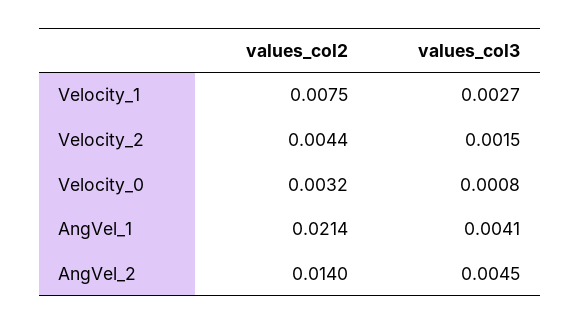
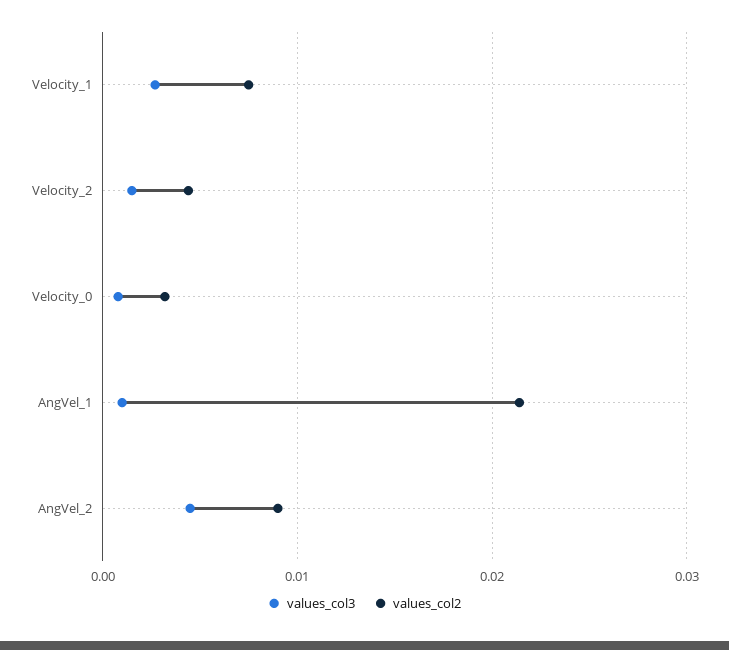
  {
    "values_col2": {
      "Velocity_1": 0.0075,
      "Velocity_2": 0.0044,
      "Velocity_0": 0.0032,
      "AngVel_1": 0.0214,
-     "AngVel_2": 0.014
+     "AngVel_2": 0.009
    },
    "values_col3": {
      "Velocity_1": 0.0027,
      "Velocity_2": 0.0015,
      "Velocity_0": 0.0008,
-     "AngVel_1": 0.0041,
+     "AngVel_1": 0.001,
      "AngVel_2": 0.0045
    }
  }

